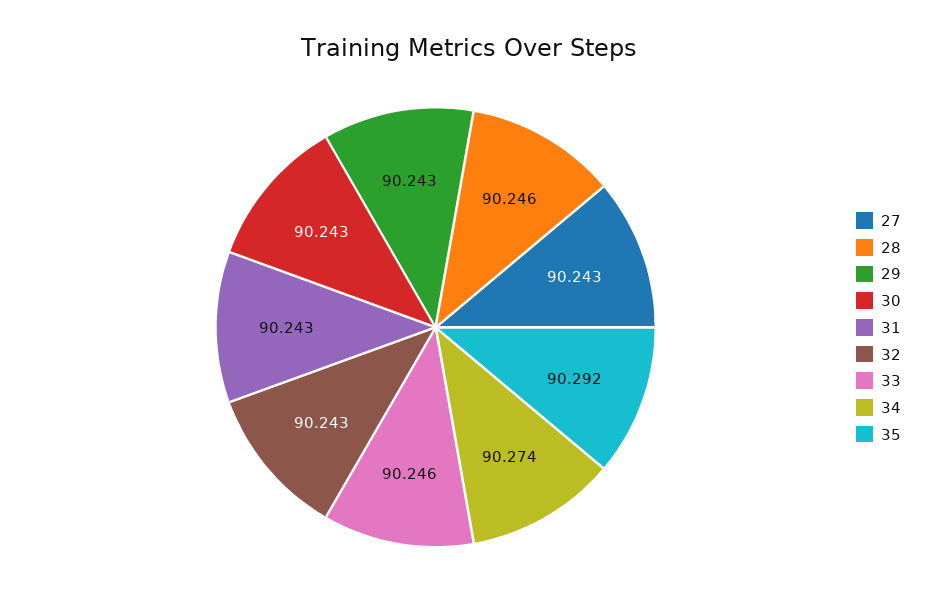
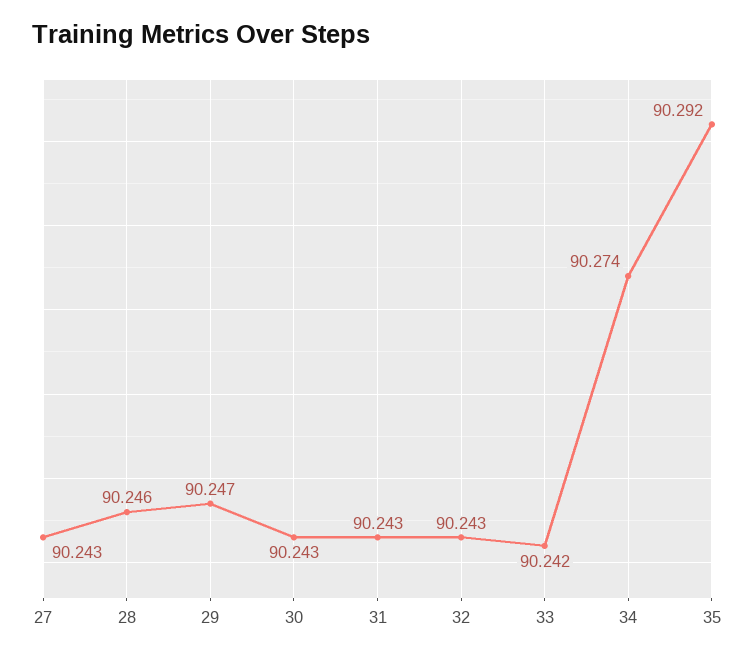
  {
    "27": 90.243,
    "28": 90.246,
-   "29": 90.243,
+   "29": 90.247,
    "30": 90.243,
    "31": 90.243,
    "32": 90.243,
-   "33": 90.246,
+   "33": 90.242,
    "34": 90.274,
    "35": 90.292
  }

